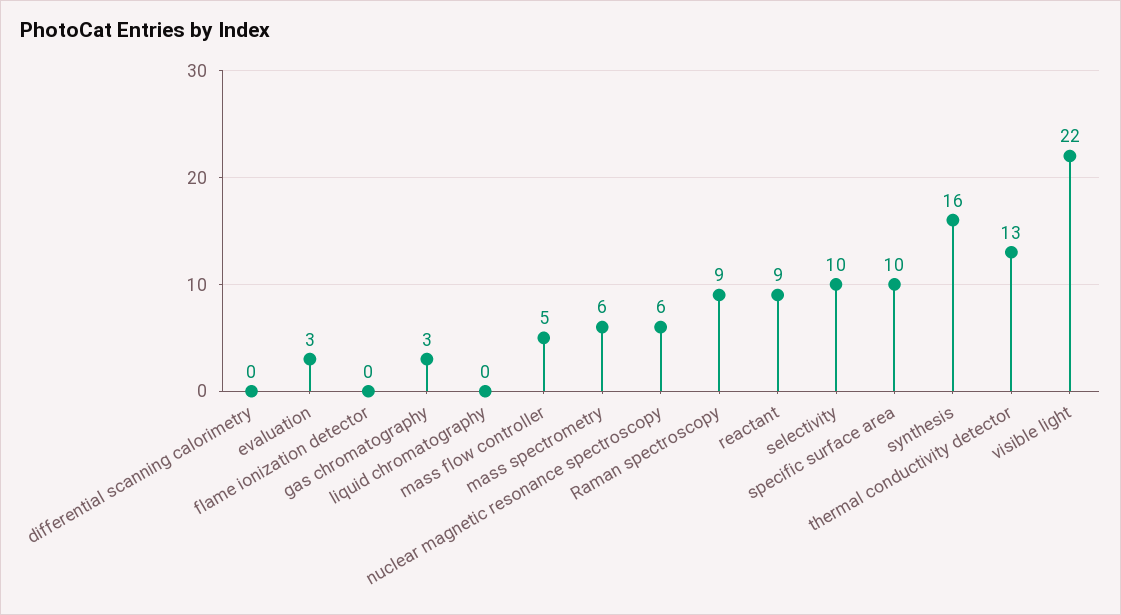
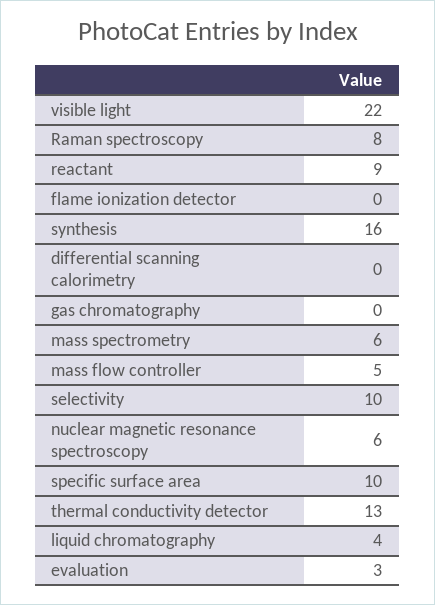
  {
    "differential scanning calorimetry": 0,
    "evaluation": 3,
    "flame ionization detector": 0,
-   "gas chromatography": 3,
+   "gas chromatography": 0,
-   "liquid chromatography": 0,
+   "liquid chromatography": 4,
    "mass flow controller": 5,
    "mass spectrometry": 6,
    "nuclear magnetic resonance spectroscopy": 6,
-   "Raman spectroscopy": 9,
+   "Raman spectroscopy": 8,
    "reactant": 9,
    "selectivity": 10,
    "specific surface area": 10,
    "synthesis": 16,
    "thermal conductivity detector": 13,
    "visible light": 22
  }

